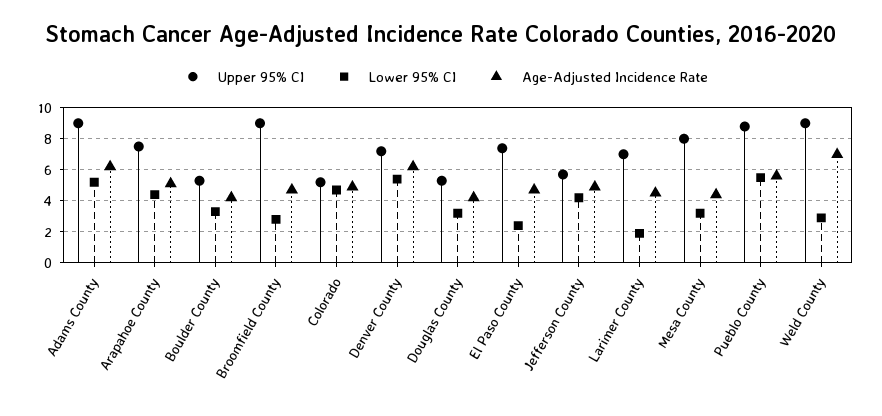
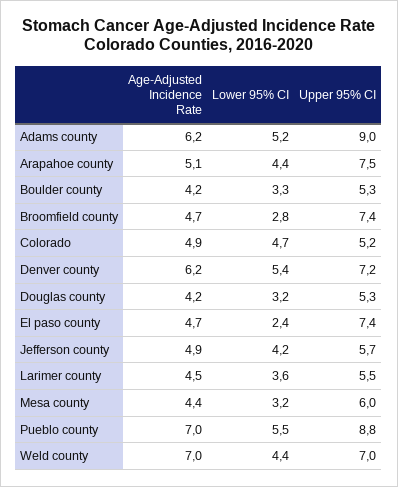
  {
    "Upper 95% CI": {
      "Adams County": 9,
      "Arapahoe County": 7.5,
      "Boulder County": 5.3,
-     "Broomfield County": 9,
+     "Broomfield County": 7.4,
      "Colorado": 5.2,
      "Denver County": 7.2,
      "Douglas County": 5.3,
      "El Paso County": 7.4,
      "Jefferson County": 5.7,
-     "Larimer County": 7,
+     "Larimer County": 5.5,
-     "Mesa County": 8,
+     "Mesa County": 6,
      "Pueblo County": 8.8,
-     "Weld County": 9
+     "Weld County": 7
    },
    "Lower 95% CI": {
      "Adams County": 5.2,
      "Arapahoe County": 4.4,
      "Boulder County": 3.3,
      "Broomfield County": 2.8,
      "Colorado": 4.7,
      "Denver County": 5.4,
      "Douglas County": 3.2,
      "El Paso County": 2.4,
      "Jefferson County": 4.2,
-     "Larimer County": 2,
+     "Larimer County": 3.6,
      "Mesa County": 3.2,
      "Pueblo County": 5.5,
-     "Weld County": 3
+     "Weld County": 4.4
    },
    "Age-Adjusted Incidence Rate": {
      "Adams County": 6.2,
      "Arapahoe County": 5.1,
      "Boulder County": 4.2,
      "Broomfield County": 4.7,
      "Colorado": 4.9,
      "Denver County": 6.2,
      "Douglas County": 4.2,
      "El Paso County": 4.7,
      "Jefferson County": 4.9,
      "Larimer County": 4.5,
      "Mesa County": 4.4,
-     "Pueblo County": 5.5,
+     "Pueblo County": 7,
      "Weld County": 7
    }
  }

